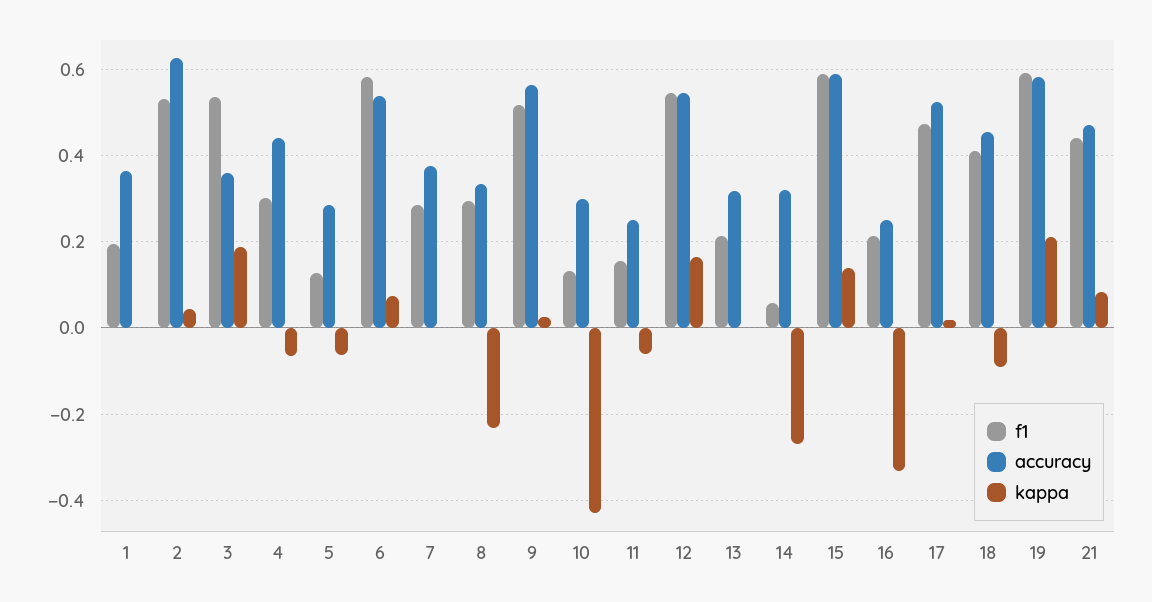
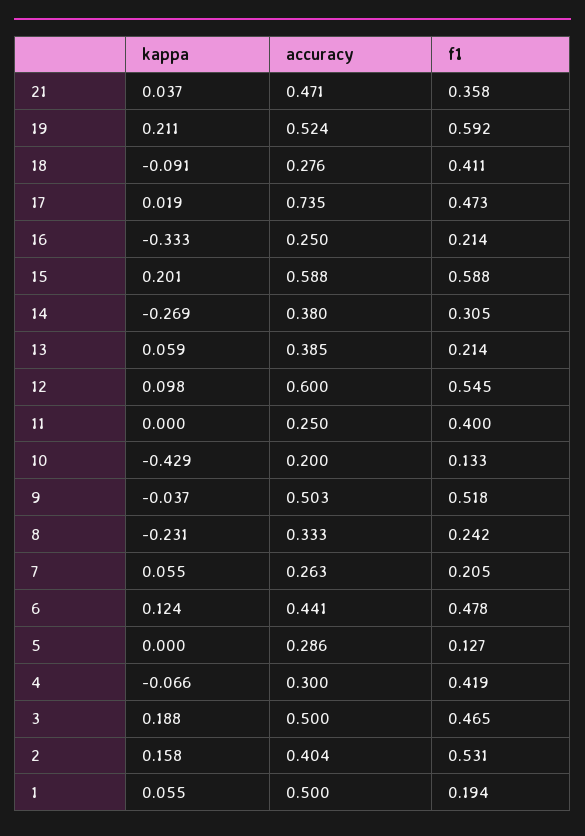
  {
    "f1": {
      "1": 0.194,
      "2": 0.531,
-     "3": 0.54,
+     "3": 0.465,
-     "4": 0.3,
+     "4": 0.419,
      "5": 0.127,
-     "6": 0.58,
+     "6": 0.478,
-     "7": 0.28,
+     "7": 0.205,
-     "8": 0.3,
+     "8": 0.242,
      "9": 0.518,
      "10": 0.133,
-     "11": 0.16,
+     "11": 0.4,
      "12": 0.545,
      "13": 0.214,
-     "14": 0.06,
+     "14": 0.305,
      "15": 0.588,
      "16": 0.214,
      "17": 0.473,
      "18": 0.411,
      "19": 0.592,
-     "21": 0.44
+     "21": 0.358
    },
    "accuracy": {
-     "1": 0.36,
+     "1": 0.5,
-     "2": 0.62,
+     "2": 0.404,
-     "3": 0.36,
+     "3": 0.5,
-     "4": 0.44,
+     "4": 0.3,
      "5": 0.286,
-     "6": 0.54,
+     "6": 0.441,
-     "7": 0.38,
+     "7": 0.263,
      "8": 0.333,
-     "9": 0.56,
+     "9": 0.503,
-     "10": 0.3,
+     "10": 0.2,
      "11": 0.25,
-     "12": 0.54,
+     "12": 0.6,
-     "13": 0.32,
+     "13": 0.385,
-     "14": 0.32,
+     "14": 0.38,
      "15": 0.588,
      "16": 0.25,
-     "17": 0.52,
+     "17": 0.735,
-     "18": 0.46,
+     "18": 0.276,
-     "19": 0.58,
+     "19": 0.524,
      "21": 0.471
    },
    "kappa": {
-     "1": 0,
+     "1": 0.055,
-     "2": 0.04,
+     "2": 0.158,
      "3": 0.188,
      "4": -0.066,
-     "5": -0.06,
+     "5": 0,
-     "6": 0.08,
+     "6": 0.124,
-     "7": 0,
+     "7": 0.055,
      "8": -0.231,
-     "9": 0.02,
+     "9": -0.037,
      "10": -0.429,
-     "11": -0.06,
+     "11": 0,
-     "12": 0.16,
+     "12": 0.098,
-     "13": 0,
+     "13": 0.059,
      "14": -0.269,
-     "15": 0.14,
+     "15": 0.201,
      "16": -0.333,
      "17": 0.019,
      "18": -0.091,
      "19": 0.211,
-     "21": 0.08
+     "21": 0.037
    }
  }

